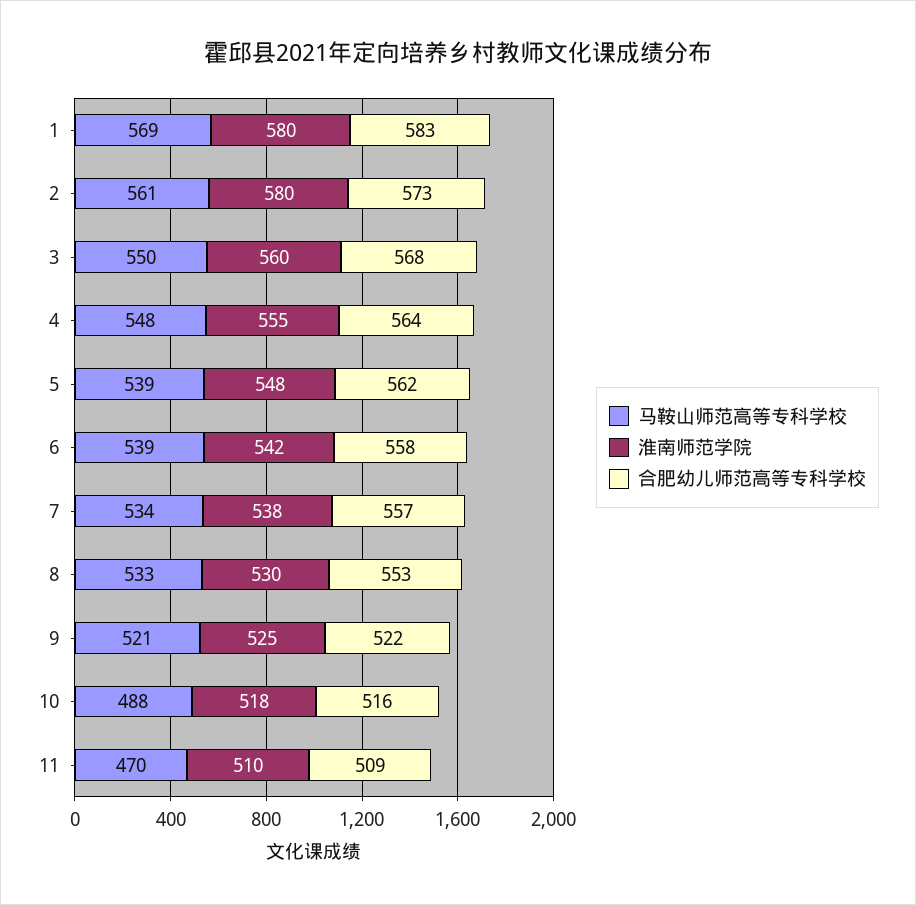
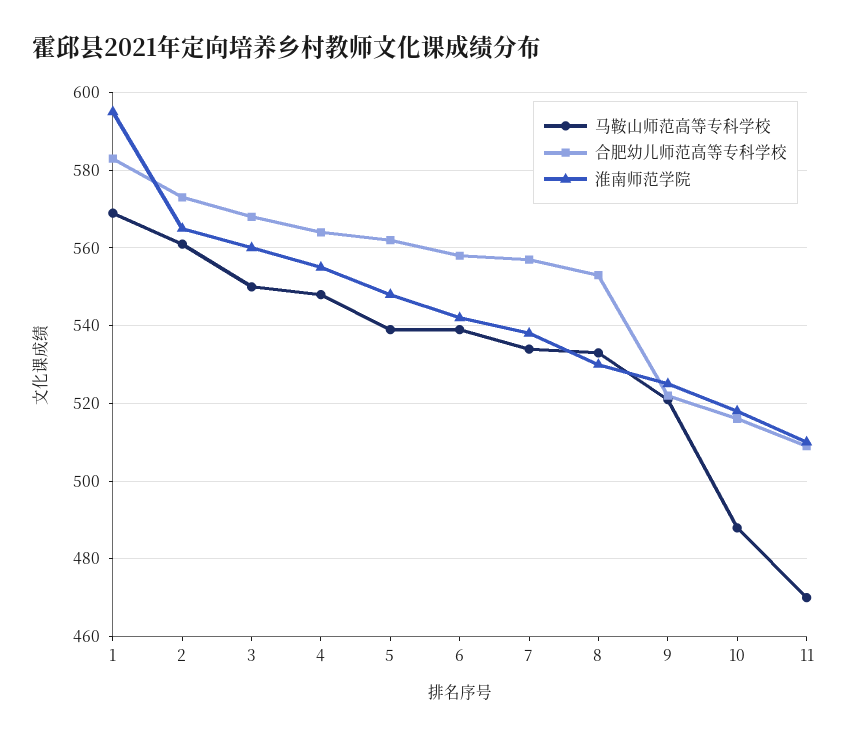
  {
    "马鞍山师范高等专科学校": {
      "1": 569,
      "2": 561,
      "3": 550,
      "4": 548,
      "5": 539,
      "6": 539,
      "7": 534,
      "8": 533,
      "9": 521,
      "10": 488,
      "11": 470
    },
    "淮南师范学院": {
-     "1": 580,
+     "1": 595,
-     "2": 580,
+     "2": 565,
      "3": 560,
      "4": 555,
      "5": 548,
      "6": 542,
      "7": 538,
      "8": 530,
      "9": 525,
      "10": 518,
      "11": 510
    },
    "合肥幼儿师范高等专科学校": {
      "1": 583,
      "2": 573,
      "3": 568,
      "4": 564,
      "5": 562,
      "6": 558,
      "7": 557,
      "8": 553,
      "9": 522,
      "10": 516,
      "11": 509
    }
  }

